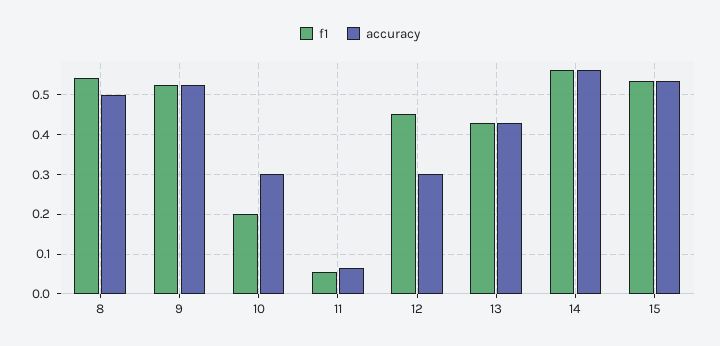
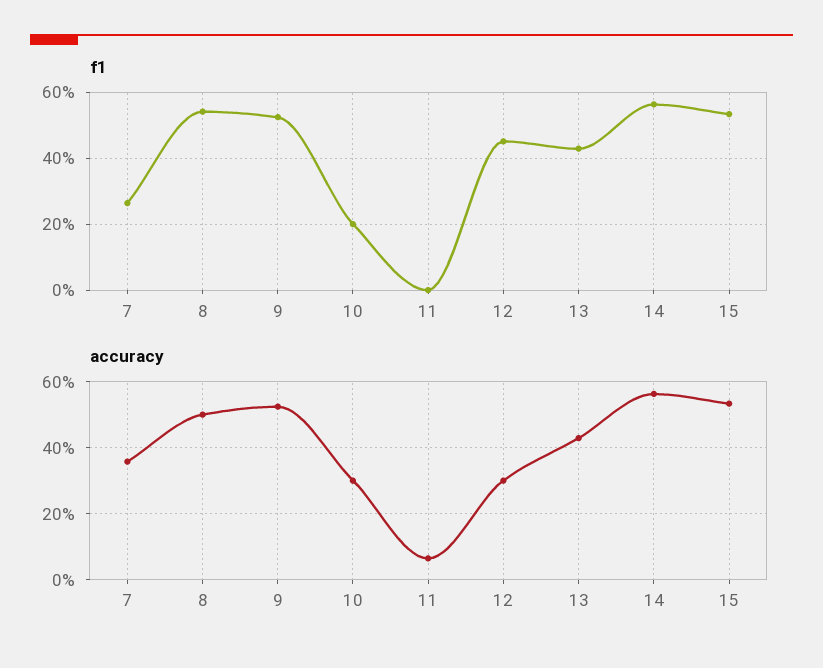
  {
    "f1": {
      "8": 0.54,
      "9": 0.52,
      "10": 0.2,
-     "11": 0.06,
+     "11": 0,
      "12": 0.46,
      "13": 0.42,
      "14": 0.56,
-     "15": 0.54
+     "15": 0.54,
+     "7": 0.26
    },
    "accuracy": {
      "8": 0.5,
      "9": 0.52,
      "10": 0.3,
      "11": 0.06,
      "12": 0.3,
      "13": 0.42,
      "14": 0.56,
-     "15": 0.54
+     "15": 0.54,
+     "7": 0.36
    }
  }

